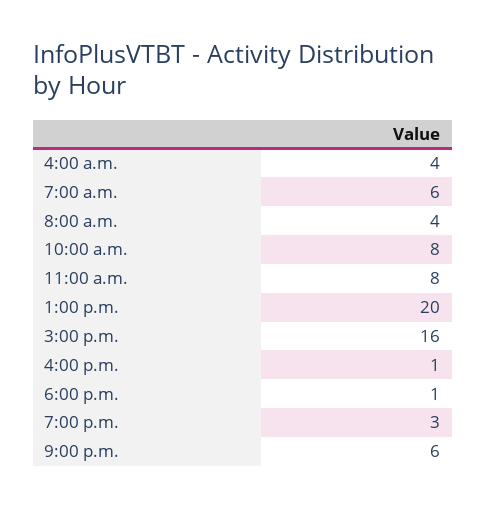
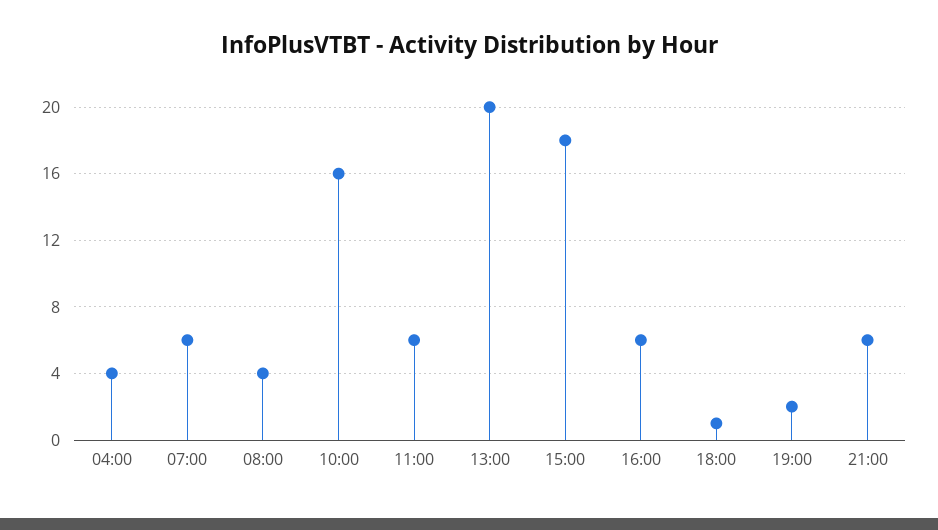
  {
    "4:00 a.m.": 4,
    "7:00 a.m.": 6,
    "8:00 a.m.": 4,
-   "10:00 a.m.": 8,
+   "10:00 a.m.": 16,
-   "11:00 a.m.": 8,
+   "11:00 a.m.": 6,
    "1:00 p.m.": 20,
-   "3:00 p.m.": 16,
+   "3:00 p.m.": 18,
-   "4:00 p.m.": 1,
+   "4:00 p.m.": 6,
    "6:00 p.m.": 1,
-   "7:00 p.m.": 3,
+   "7:00 p.m.": 2,
    "9:00 p.m.": 6
  }

